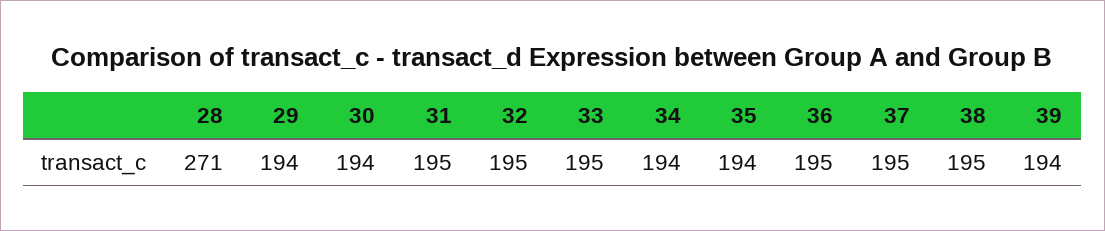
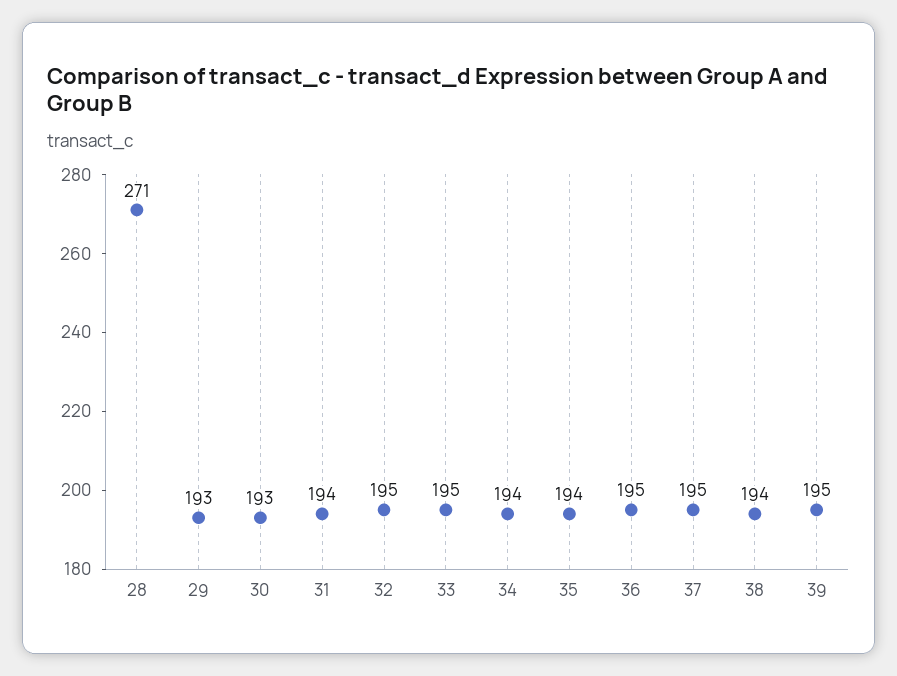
  {
    "28": 271,
-   "29": 194,
+   "29": 193,
-   "30": 194,
+   "30": 193,
-   "31": 195,
+   "31": 194,
    "32": 195,
    "33": 195,
    "34": 194,
    "35": 194,
    "36": 195,
    "37": 195,
-   "38": 195,
+   "38": 194,
-   "39": 194
+   "39": 195
  }

